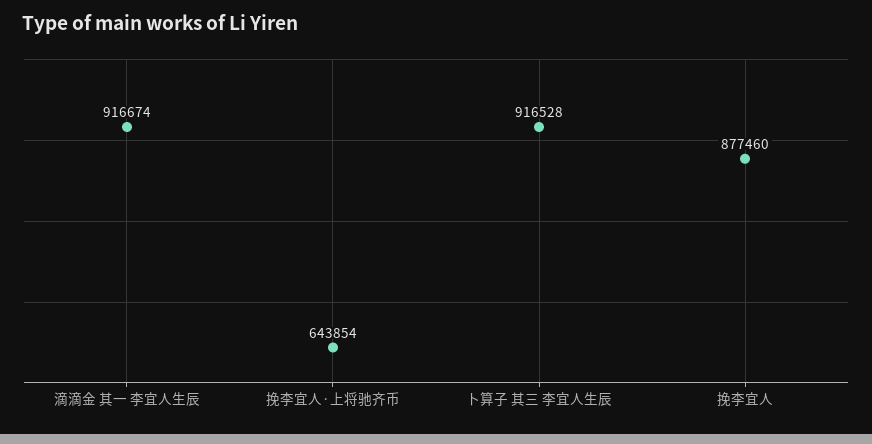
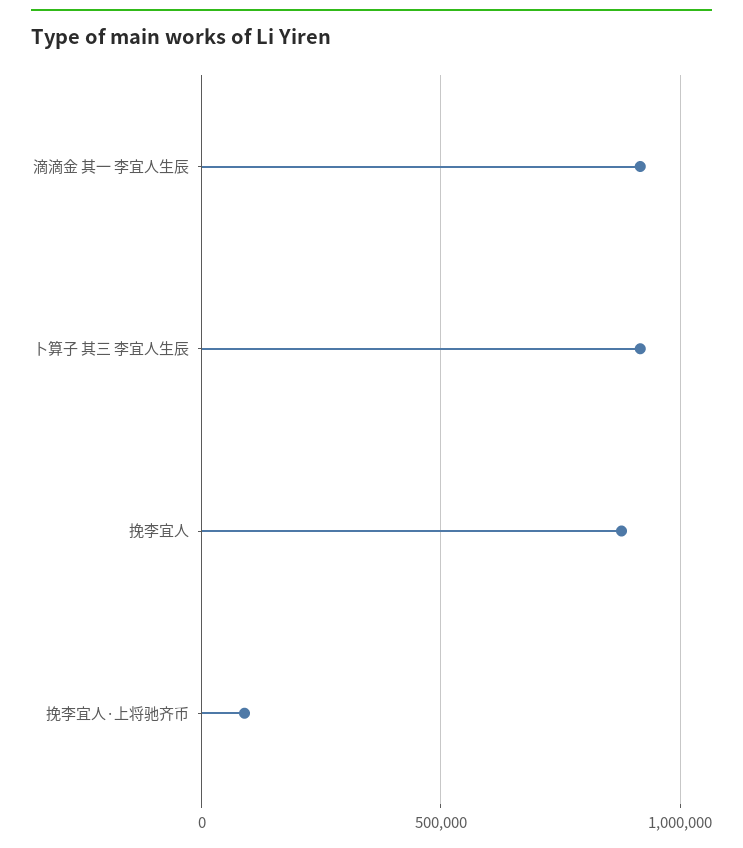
  {
    "滴滴金 其一 李宜人生辰": 916674,
-   "挽李宜人·上将驰齐币": 643854,
+   "挽李宜人·上将驰齐币": 100000,
    "卜算子 其三 李宜人生辰": 916528,
    "挽李宜人": 877460
  }

